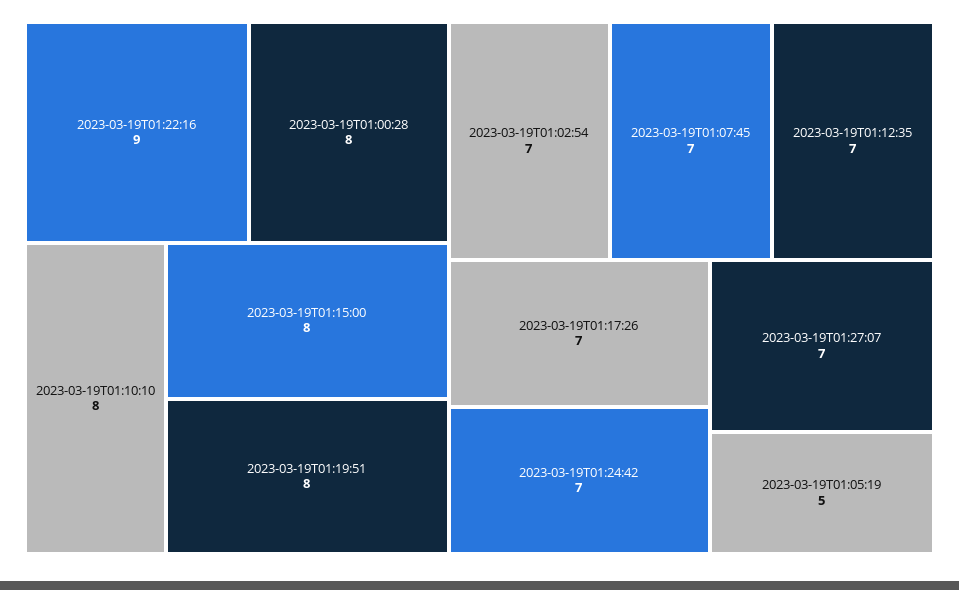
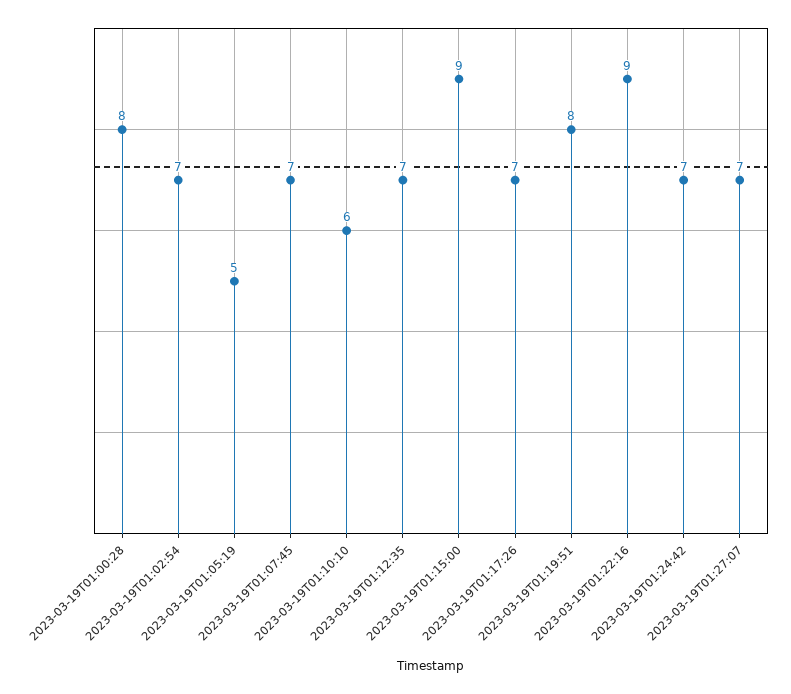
  {
    "2023-03-19T01:22:16": 9,
    "2023-03-19T01:00:28": 8,
-   "2023-03-19T01:10:10": 8,
+   "2023-03-19T01:10:10": 6,
-   "2023-03-19T01:15:00": 8,
+   "2023-03-19T01:15:00": 9,
    "2023-03-19T01:19:51": 8,
    "2023-03-19T01:02:54": 7,
    "2023-03-19T01:07:45": 7,
    "2023-03-19T01:12:35": 7,
    "2023-03-19T01:17:26": 7,
    "2023-03-19T01:24:42": 7,
    "2023-03-19T01:27:07": 7,
    "2023-03-19T01:05:19": 5
  }

